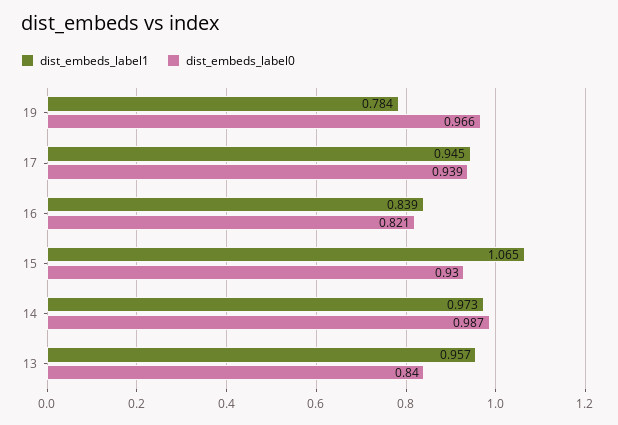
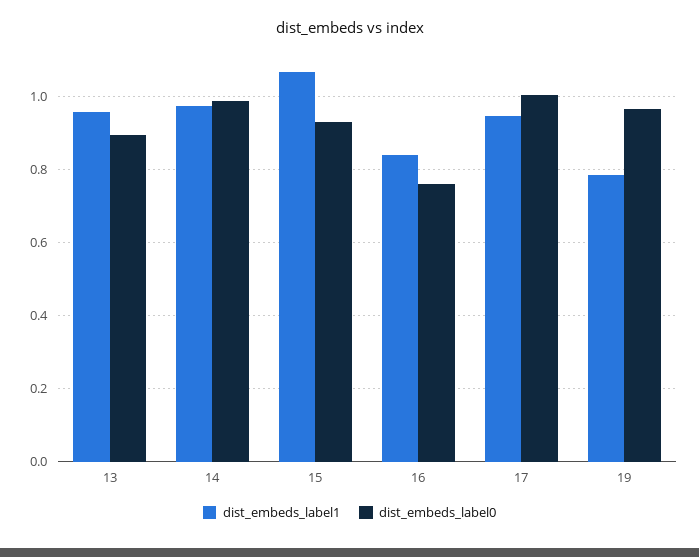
  {
    "dist_embeds_label1": {
      "19": 0.784,
      "17": 0.945,
      "16": 0.839,
      "15": 1.065,
      "14": 0.973,
      "13": 0.957
    },
    "dist_embeds_label0": {
      "19": 0.966,
-     "17": 0.939,
+     "17": 1,
-     "16": 0.821,
+     "16": 0.76,
      "15": 0.93,
      "14": 0.987,
-     "13": 0.84
+     "13": 0.9
    }
  }

